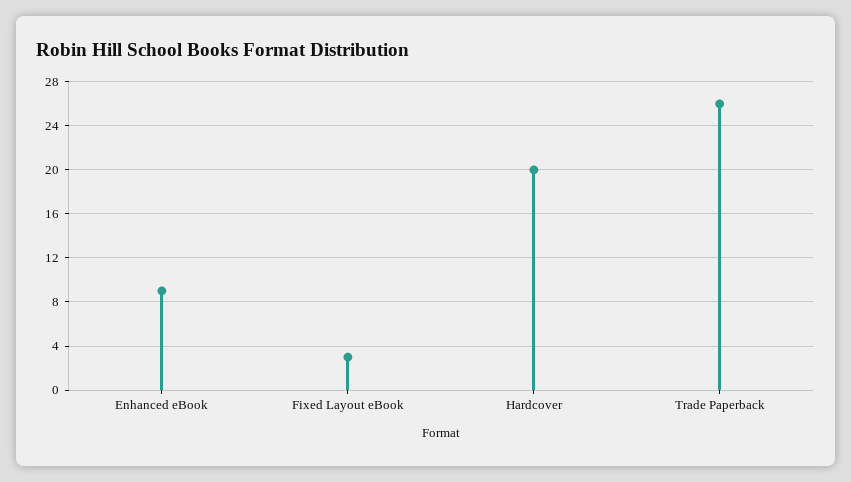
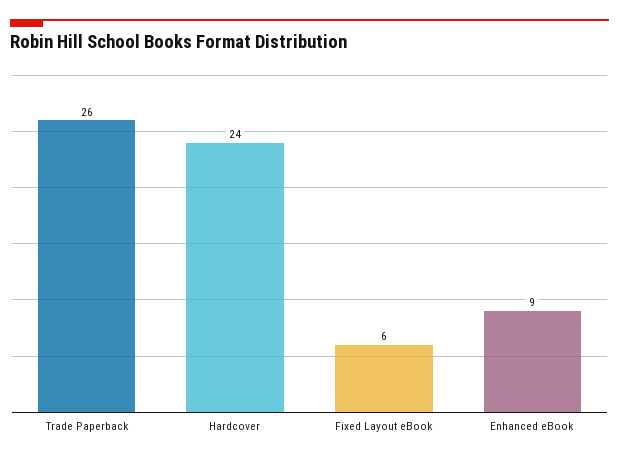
  {
    "Enhanced eBook": 9,
-   "Fixed Layout eBook": 3,
+   "Fixed Layout eBook": 6,
-   "Hardcover": 20,
+   "Hardcover": 24,
    "Trade Paperback": 26
  }

